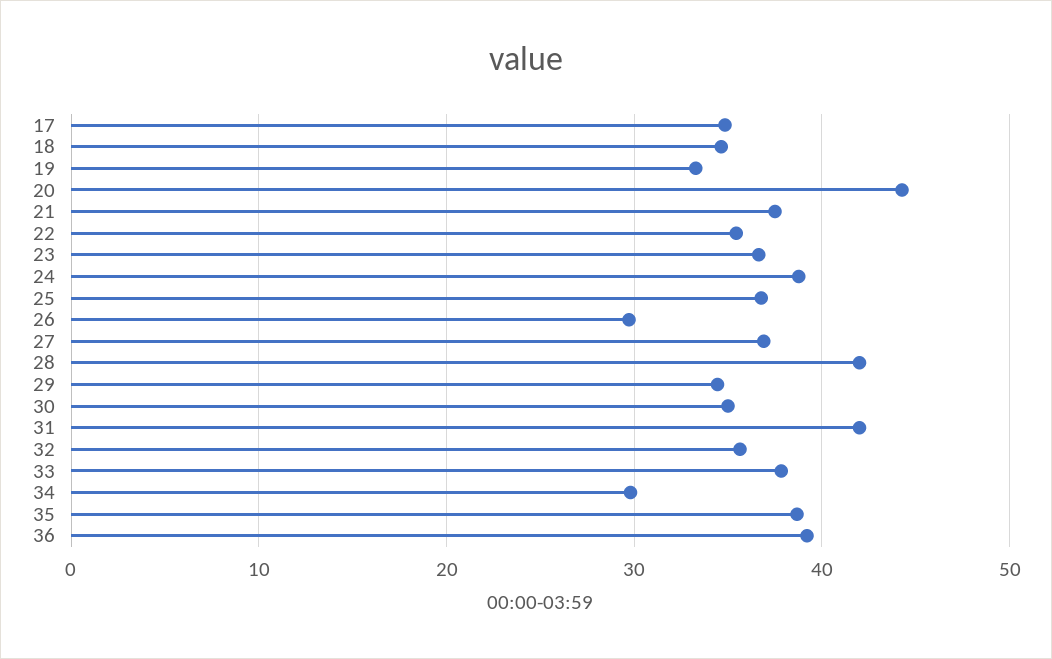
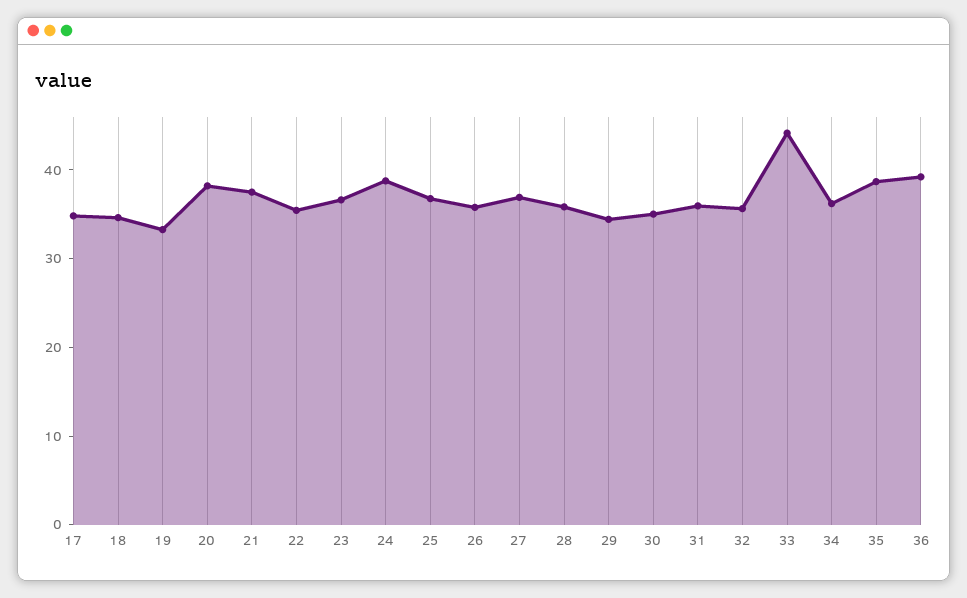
  {
    "17": 35,
    "18": 35,
    "19": 33,
-   "20": 44,
+   "20": 38,
    "21": 38,
    "22": 35,
    "23": 37,
    "24": 39,
    "25": 37,
-   "26": 30,
+   "26": 36,
    "27": 37,
-   "28": 42,
+   "28": 36,
    "29": 34,
    "30": 35,
-   "31": 42,
+   "31": 36,
    "32": 36,
-   "33": 38,
+   "33": 44,
-   "34": 30,
+   "34": 36,
    "35": 39,
    "36": 39
  }

